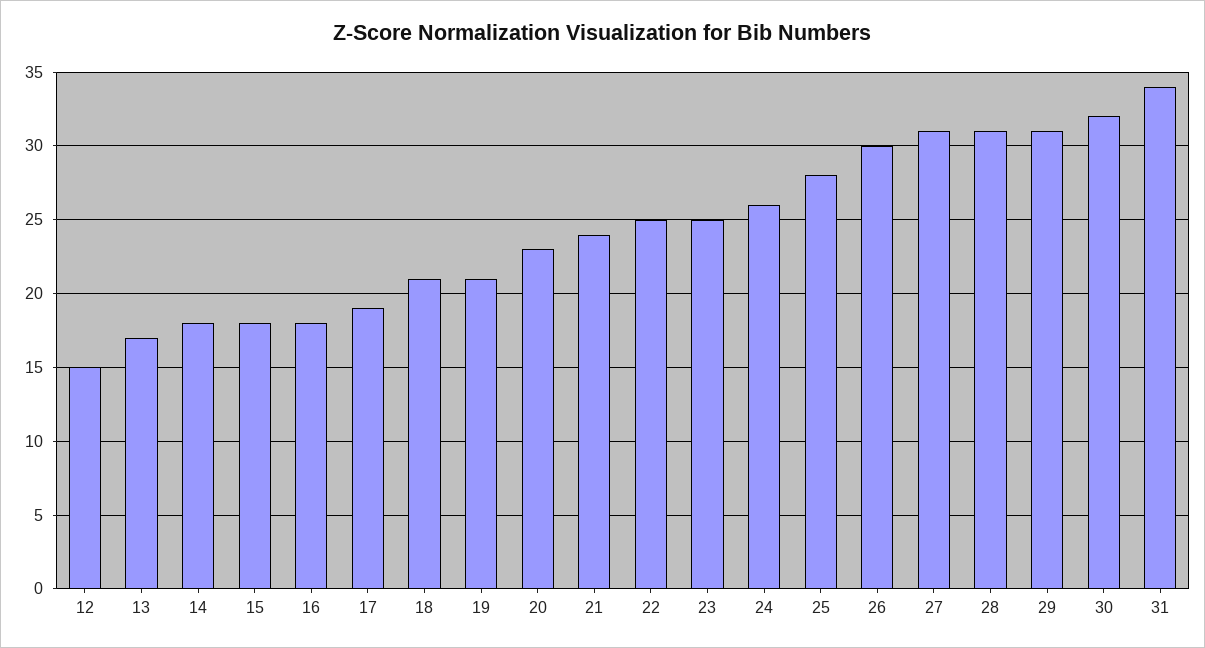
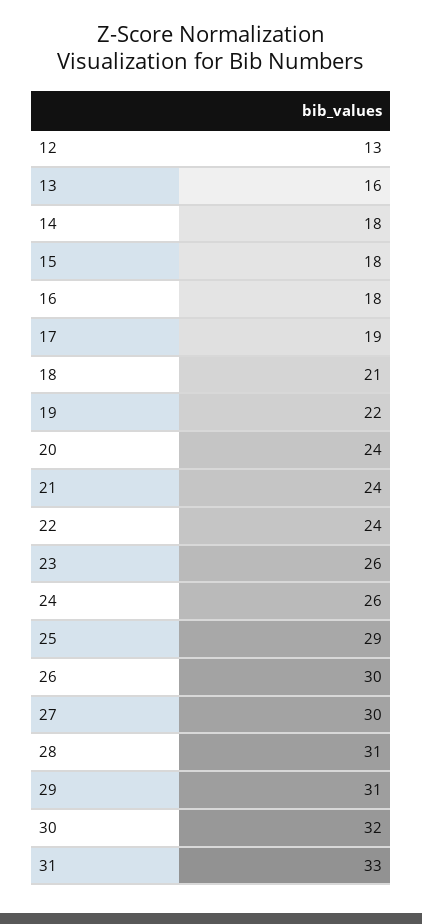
  {
-   "12": 15,
+   "12": 13,
-   "13": 17,
+   "13": 16,
    "14": 18,
    "15": 18,
    "16": 18,
    "17": 19,
    "18": 21,
-   "19": 21,
+   "19": 22,
-   "20": 23,
+   "20": 24,
    "21": 24,
-   "22": 25,
+   "22": 24,
-   "23": 25,
+   "23": 26,
    "24": 26,
-   "25": 28,
+   "25": 29,
    "26": 30,
-   "27": 31,
+   "27": 30,
    "28": 31,
    "29": 31,
    "30": 32,
-   "31": 34
+   "31": 33
  }

